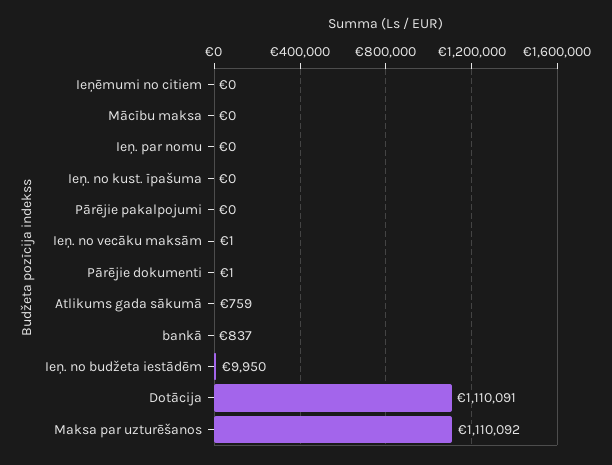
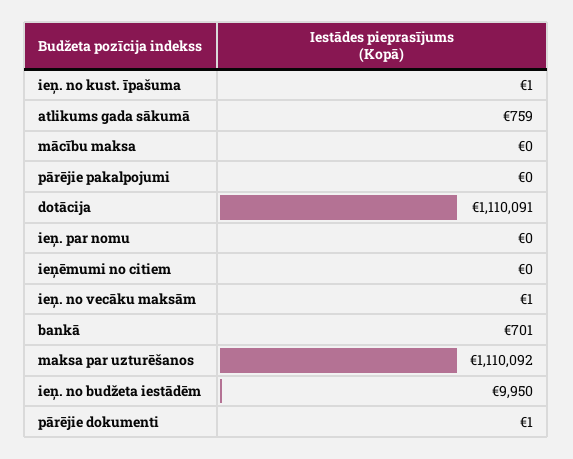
  {
    "Ieņēmumi no citiem": 0,
    "Mācību maksa": 0,
    "Ieņ. par nomu": 0,
-   "Ieņ. no kust. īpašuma": 0,
+   "Ieņ. no kust. īpašuma": 1,
    "Pārējie pakalpojumi": 0,
    "Ieņ. no vecāku maksām": 1,
    "Pārējie dokumenti": 1,
    "Atlikums gada sākumā": 759,
-   "bankā": 837,
+   "bankā": 701,
    "Ieņ. no budžeta iestādēm": 9950,
    "Dotācija": 1110091,
    "Maksa par uzturēšanos": 1110092
  }

